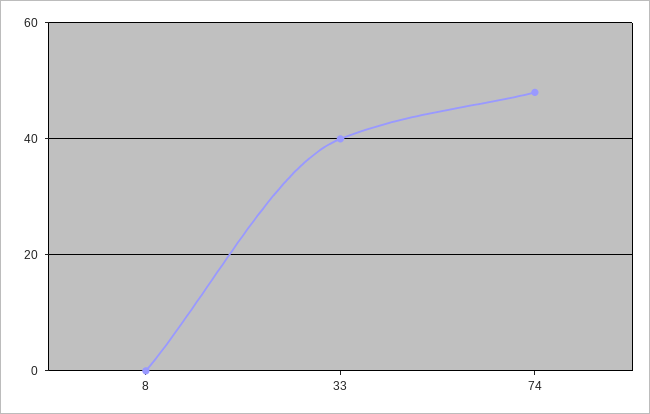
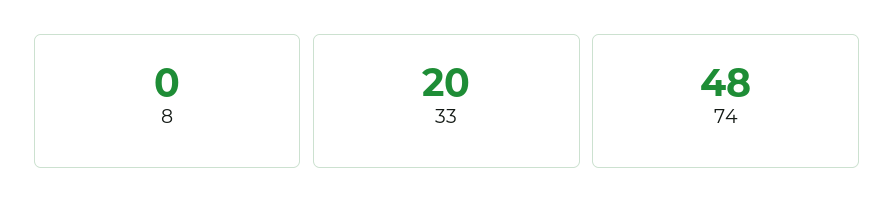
  {
    "8": 0,
-   "33": 40,
+   "33": 20,
    "74": 48
  }

